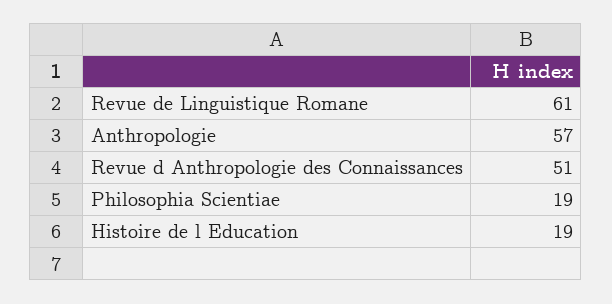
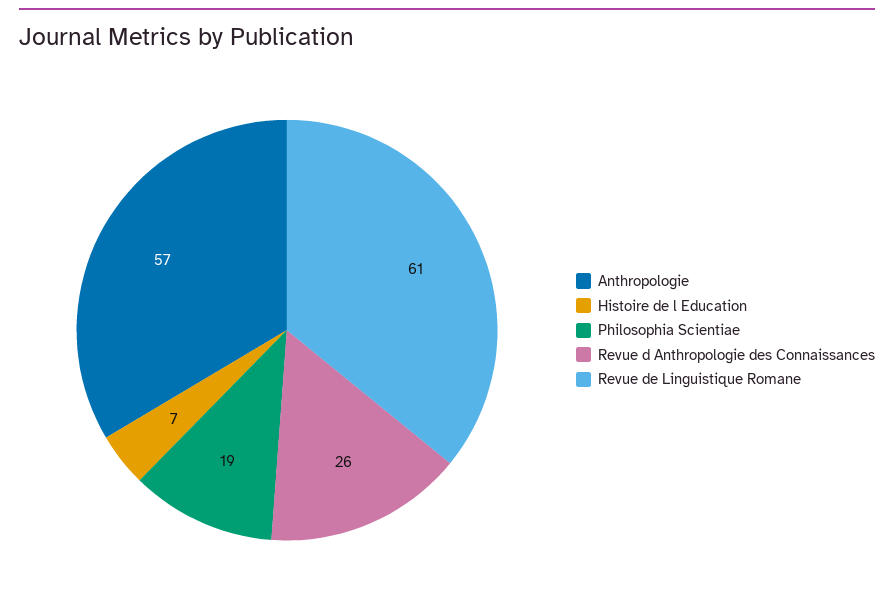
  {
    "Revue de Linguistique Romane": 61,
    "Anthropologie": 57,
-   "Revue d Anthropologie des Connaissances": 51,
+   "Revue d Anthropologie des Connaissances": 26,
    "Philosophia Scientiae": 19,
-   "Histoire de l Education": 19
+   "Histoire de l Education": 7
  }

